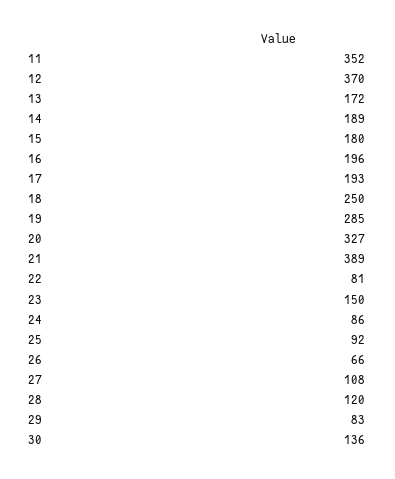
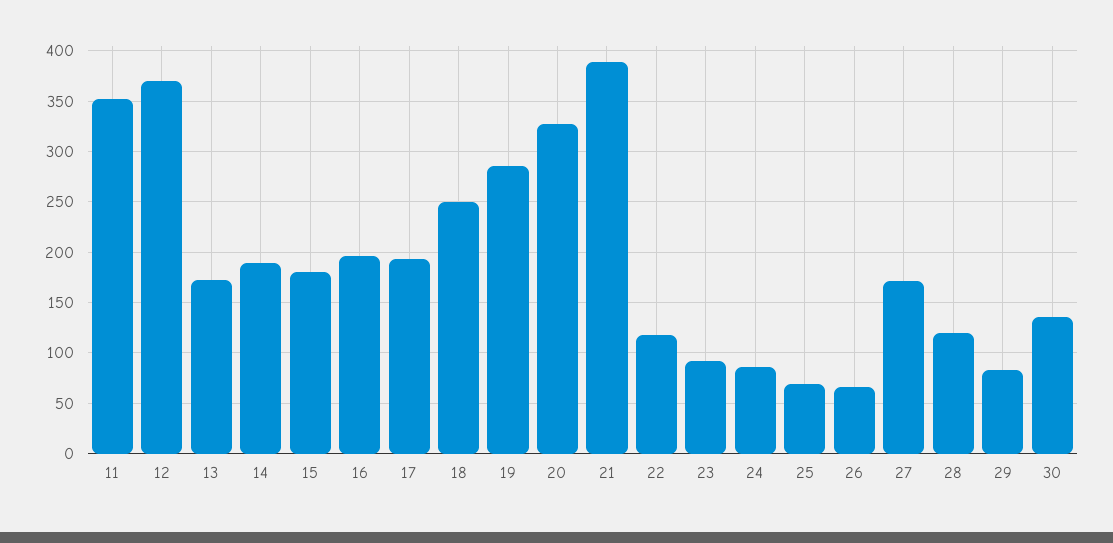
  {
    "11": 352,
    "12": 370,
    "13": 172,
    "14": 189,
    "15": 180,
    "16": 196,
    "17": 193,
    "18": 250,
    "19": 285,
    "20": 327,
    "21": 389,
-   "22": 81,
+   "22": 120,
-   "23": 150,
+   "23": 90,
    "24": 86,
-   "25": 92,
+   "25": 70,
    "26": 66,
-   "27": 108,
+   "27": 170,
    "28": 120,
    "29": 83,
    "30": 136
  }

